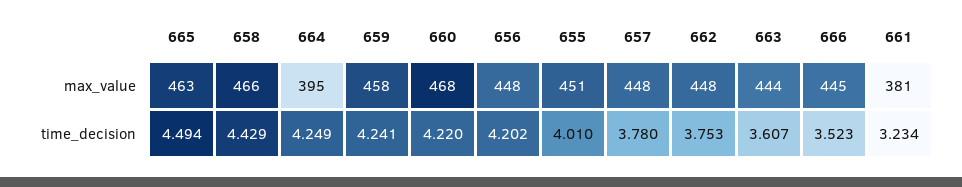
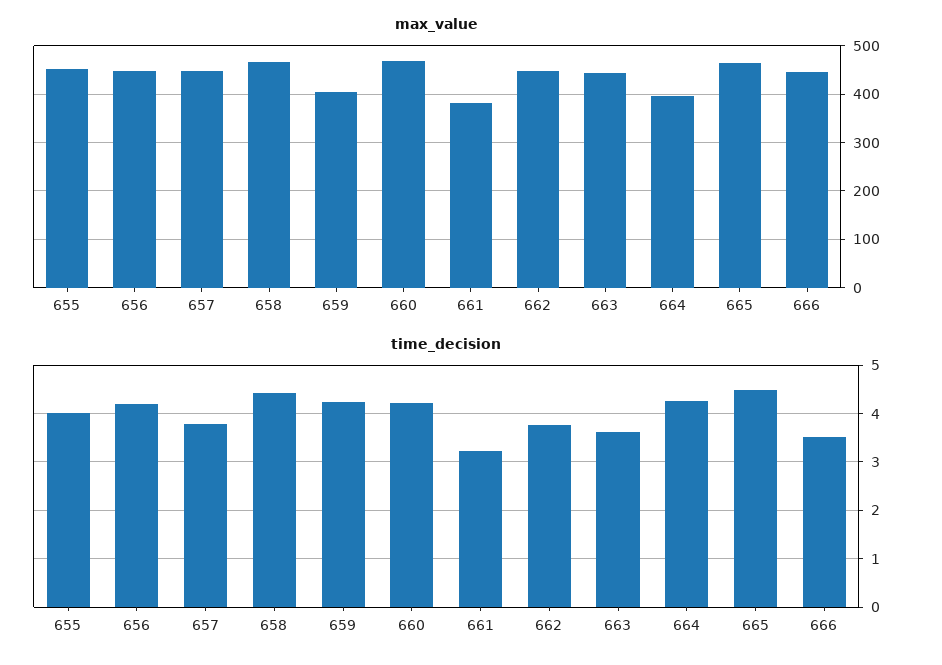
  {
    "max_value": {
      "665": 463,
      "658": 466,
      "664": 395,
-     "659": 458,
+     "659": 400,
      "660": 468,
      "656": 448,
      "655": 451,
      "657": 448,
      "662": 448,
      "663": 444,
      "666": 445,
      "661": 381
    },
    "time_decision": {
      "665": 4.494,
      "658": 4.429,
      "664": 4.249,
      "659": 4.241,
      "660": 4.22,
      "656": 4.202,
      "655": 4.01,
      "657": 3.78,
      "662": 3.753,
      "663": 3.607,
      "666": 3.523,
      "661": 3.234
    }
  }

